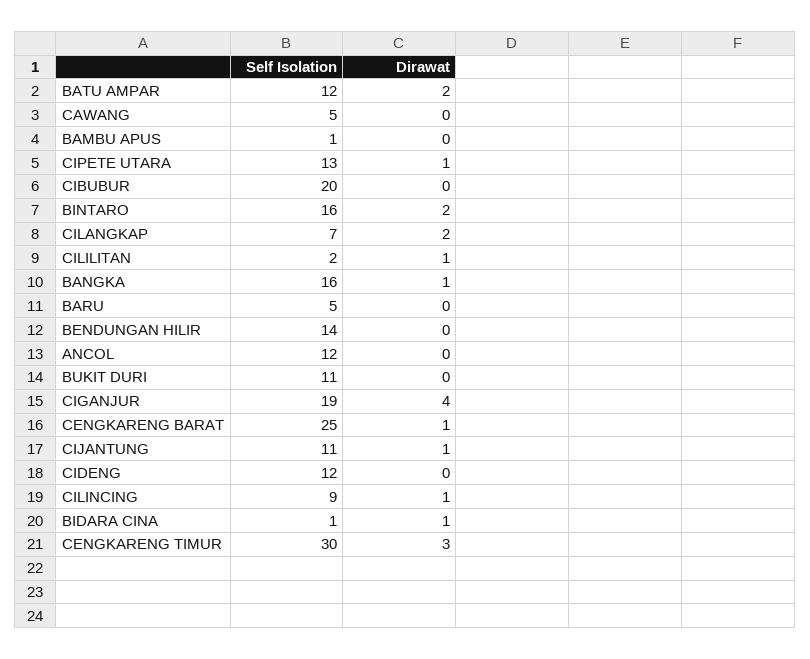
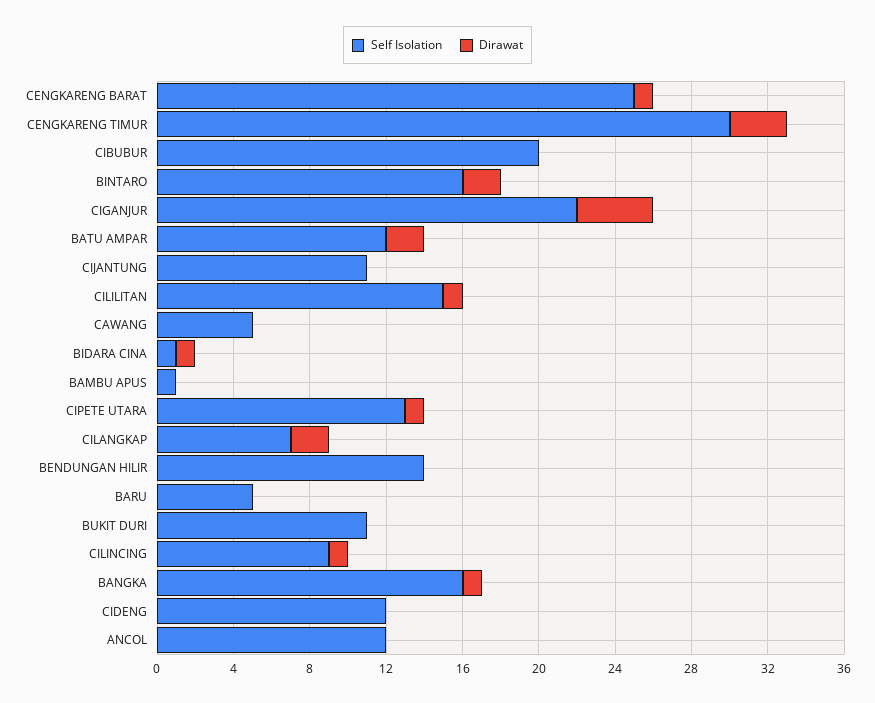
  {
    "Self Isolation": {
      "BATU AMPAR": 12,
      "CAWANG": 5,
      "BAMBU APUS": 1,
      "CIPETE UTARA": 13,
      "CIBUBUR": 20,
      "BINTARO": 16,
      "CILANGKAP": 7,
-     "CILILITAN": 2,
+     "CILILITAN": 15,
      "BANGKA": 16,
      "BARU": 5,
      "BENDUNGAN HILIR": 14,
      "ANCOL": 12,
      "BUKIT DURI": 11,
-     "CIGANJUR": 19,
+     "CIGANJUR": 22,
      "CENGKARENG BARAT": 25,
      "CIJANTUNG": 11,
      "CIDENG": 12,
      "CILINCING": 9,
      "BIDARA CINA": 1,
      "CENGKARENG TIMUR": 30
    },
    "Dirawat": {
      "BATU AMPAR": 2,
      "CAWANG": 0,
      "BAMBU APUS": 0,
      "CIPETE UTARA": 1,
      "CIBUBUR": 0,
      "BINTARO": 2,
      "CILANGKAP": 2,
      "CILILITAN": 1,
      "BANGKA": 1,
      "BARU": 0,
      "BENDUNGAN HILIR": 0,
      "ANCOL": 0,
      "BUKIT DURI": 0,
      "CIGANJUR": 4,
      "CENGKARENG BARAT": 1,
-     "CIJANTUNG": 1,
+     "CIJANTUNG": 0,
      "CIDENG": 0,
      "CILINCING": 1,
      "BIDARA CINA": 1,
      "CENGKARENG TIMUR": 3
    }
  }

